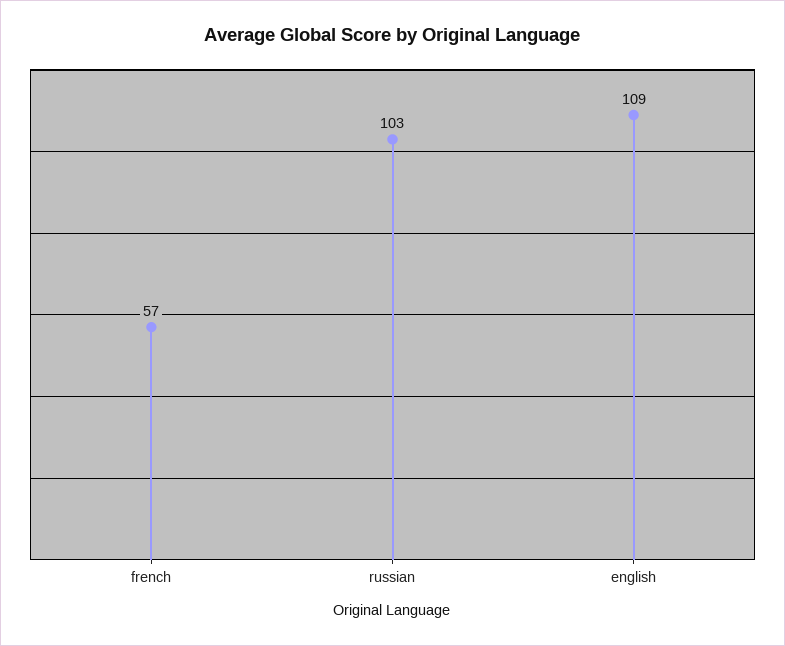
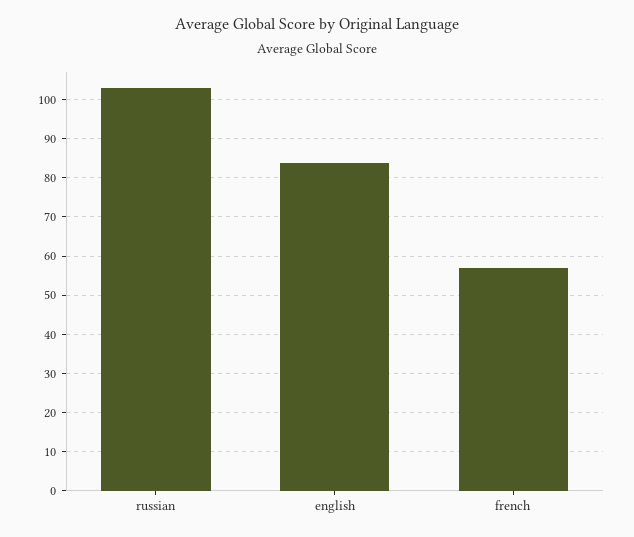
  {
    "french": 57,
    "russian": 103,
-   "english": 109
+   "english": 84
  }

